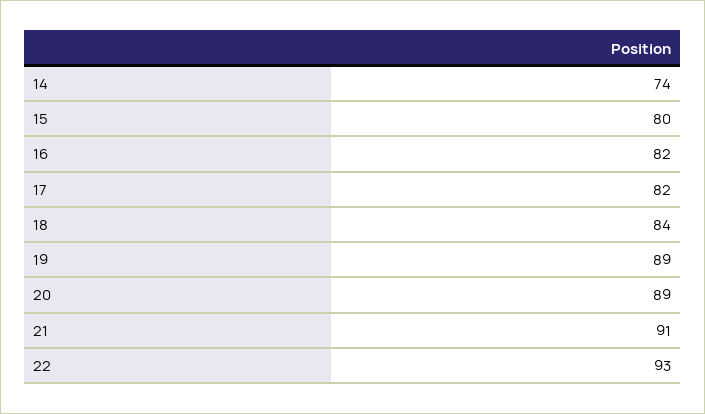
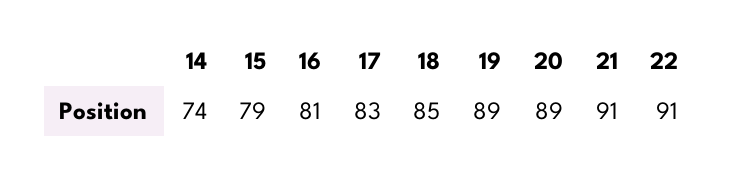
  {
    "14": 74,
-   "15": 80,
+   "15": 79,
-   "16": 82,
+   "16": 81,
-   "17": 82,
+   "17": 83,
-   "18": 84,
+   "18": 85,
    "19": 89,
    "20": 89,
    "21": 91,
-   "22": 93
+   "22": 91
  }

